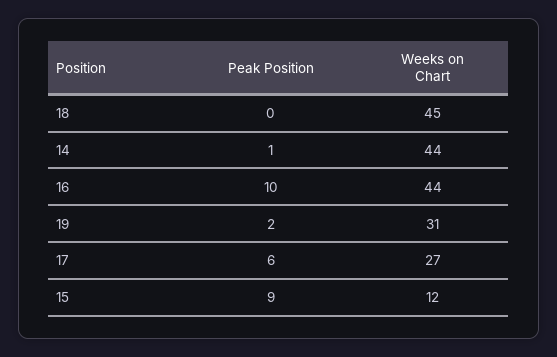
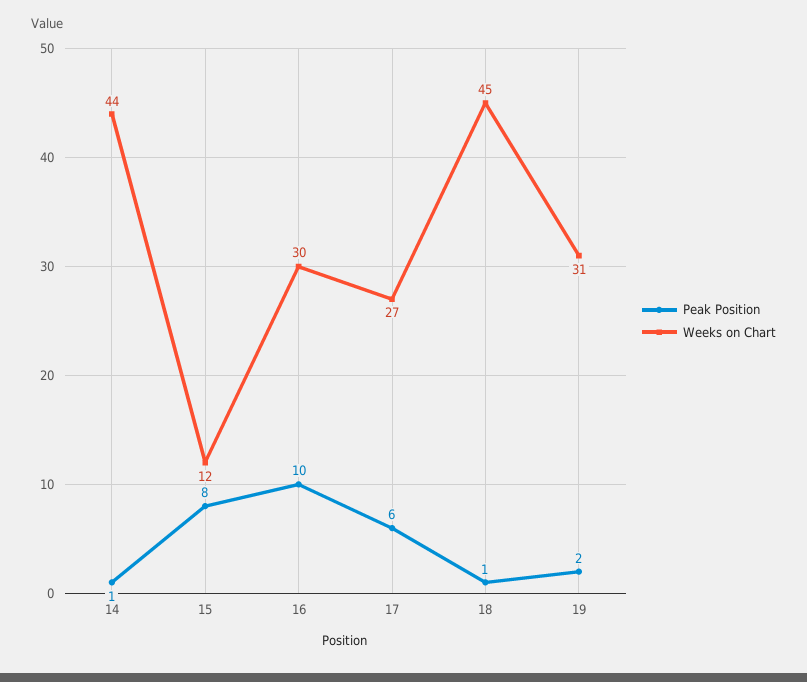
  {
    "Peak Position": {
-     "18": 0,
+     "18": 1,
      "14": 1,
      "16": 10,
      "19": 2,
      "17": 6,
-     "15": 9
+     "15": 8
    },
    "Weeks on Chart": {
      "18": 45,
      "14": 44,
-     "16": 44,
+     "16": 30,
      "19": 31,
      "17": 27,
      "15": 12
    }
  }

